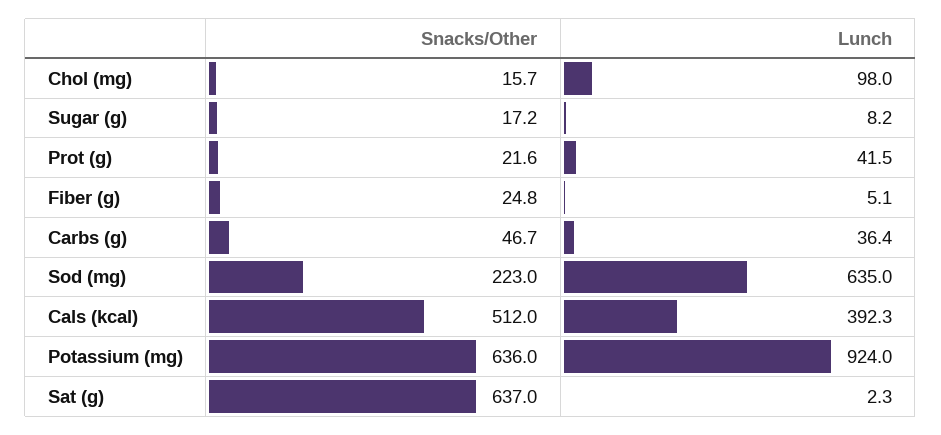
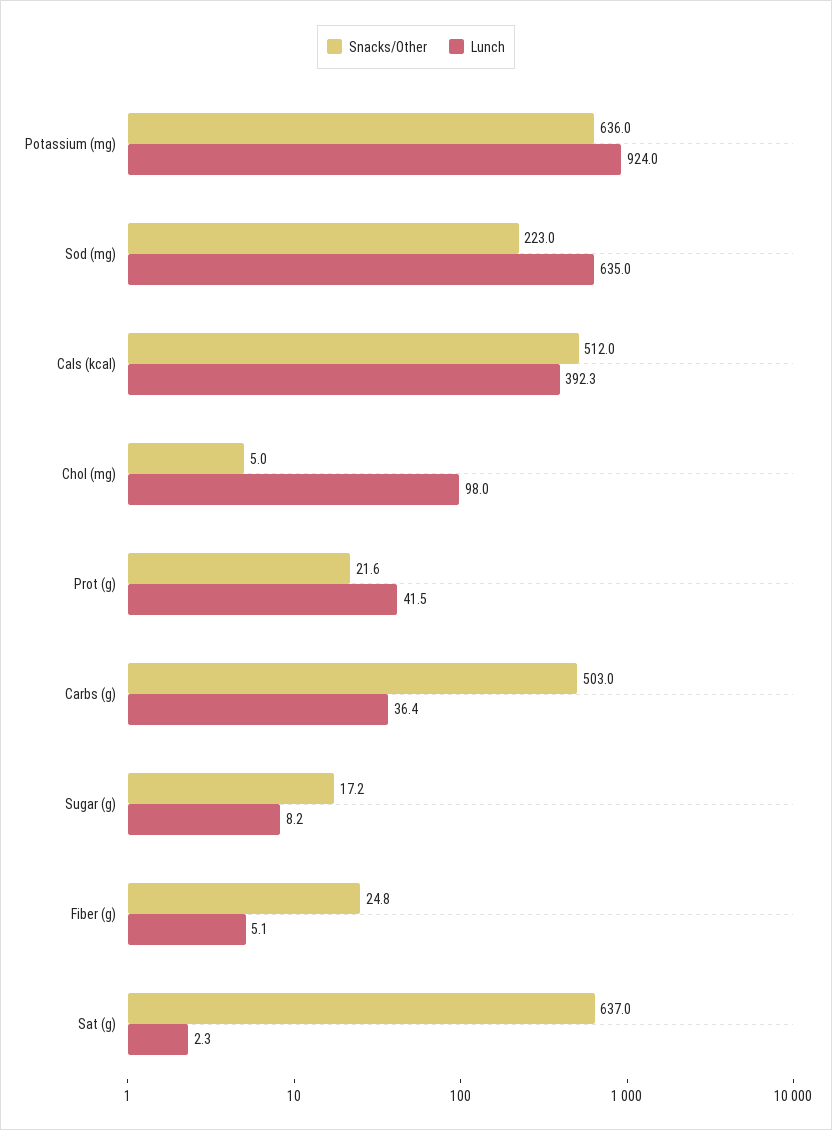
  {
    "Snacks/Other": {
-     "Chol (mg)": 15.7,
+     "Chol (mg)": 5,
      "Sugar (g)": 17.2,
      "Prot (g)": 21.6,
      "Fiber (g)": 24.8,
-     "Carbs (g)": 46.7,
+     "Carbs (g)": 503,
      "Sod (mg)": 223,
      "Cals (kcal)": 512,
      "Potassium (mg)": 636,
      "Sat (g)": 637
    },
    "Lunch": {
      "Chol (mg)": 98,
      "Sugar (g)": 8.2,
      "Prot (g)": 41.5,
      "Fiber (g)": 5.1,
      "Carbs (g)": 36.4,
      "Sod (mg)": 635,
      "Cals (kcal)": 392.3,
      "Potassium (mg)": 924,
      "Sat (g)": 2.3
    }
  }

